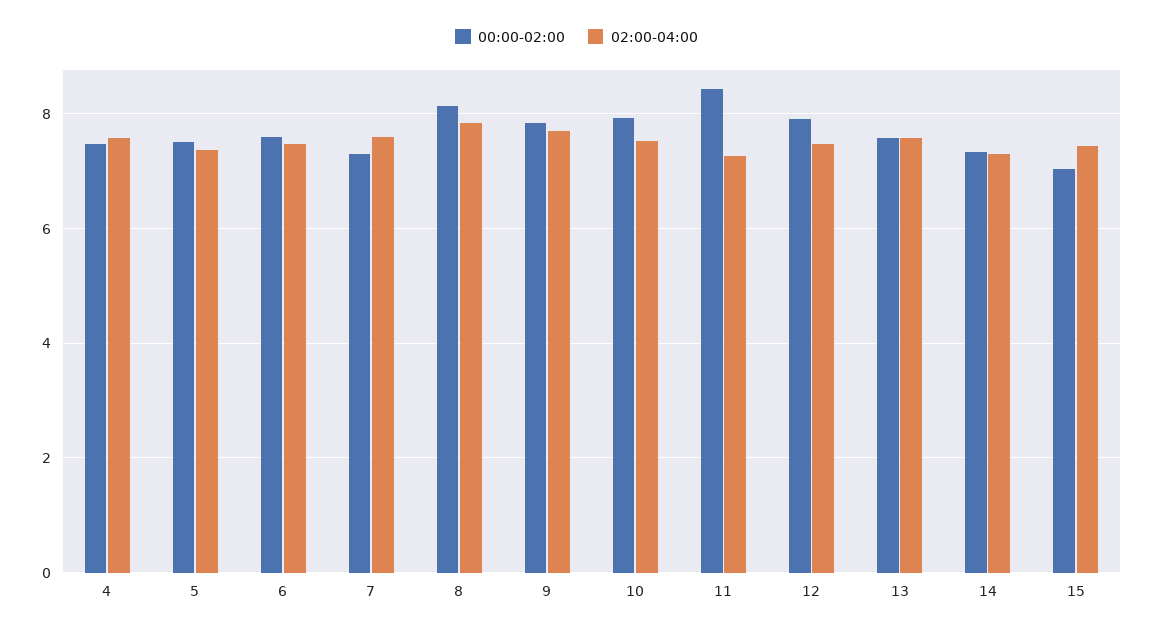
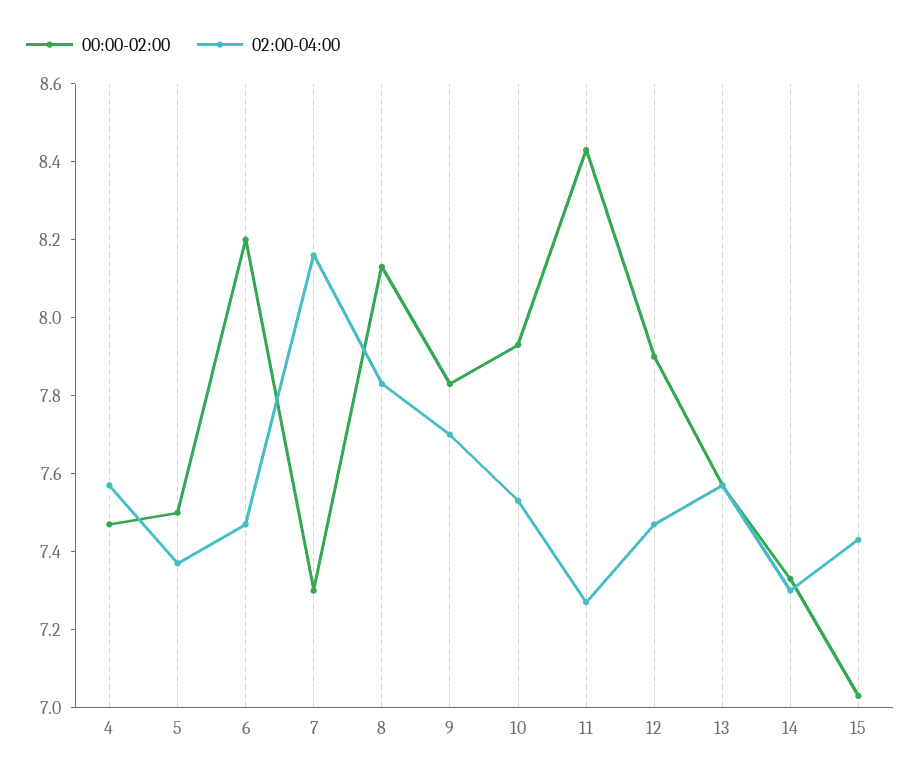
  {
    "00:00-02:00": {
      "4": 7.45,
      "5": 7.5,
-     "6": 7.6,
+     "6": 8.2,
      "7": 7.3,
      "8": 8.15,
      "9": 7.85,
      "10": 7.95,
      "11": 8.45,
      "12": 7.9,
      "13": 7.55,
      "14": 7.35,
      "15": 7.05
    },
    "02:00-04:00": {
      "4": 7.55,
      "5": 7.35,
      "6": 7.45,
-     "7": 7.6,
+     "7": 8.15,
      "8": 7.85,
      "9": 7.7,
      "10": 7.55,
      "11": 7.25,
      "12": 7.45,
      "13": 7.55,
      "14": 7.3,
      "15": 7.45
    }
  }

